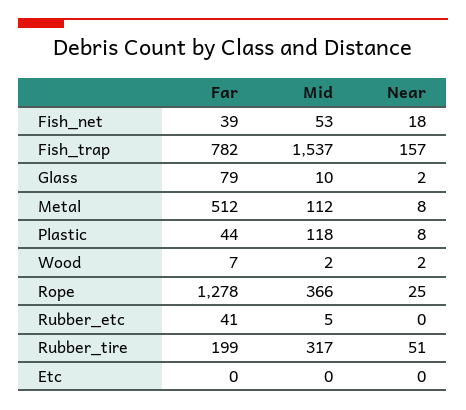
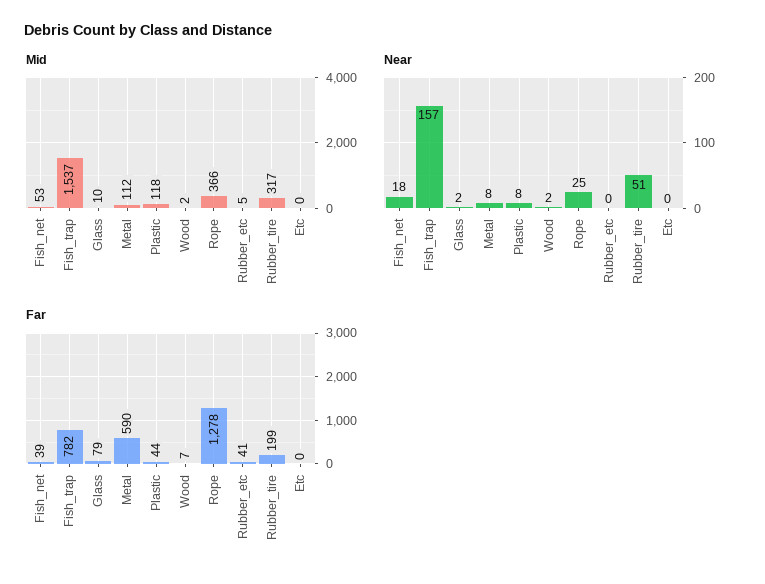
  {
    "Far": {
      "Fish_net": 39,
      "Fish_trap": 782,
      "Glass": 79,
-     "Metal": 512,
+     "Metal": 590,
      "Plastic": 44,
      "Wood": 7,
      "Rope": 1278,
      "Rubber_etc": 41,
      "Rubber_tire": 199,
      "Etc": 0
    },
    "Mid": {
      "Fish_net": 53,
      "Fish_trap": 1537,
      "Glass": 10,
      "Metal": 112,
      "Plastic": 118,
      "Wood": 2,
      "Rope": 366,
      "Rubber_etc": 5,
      "Rubber_tire": 317,
      "Etc": 0
    },
    "Near": {
      "Fish_net": 18,
      "Fish_trap": 157,
      "Glass": 2,
      "Metal": 8,
      "Plastic": 8,
      "Wood": 2,
      "Rope": 25,
      "Rubber_etc": 0,
      "Rubber_tire": 51,
      "Etc": 0
    }
  }

